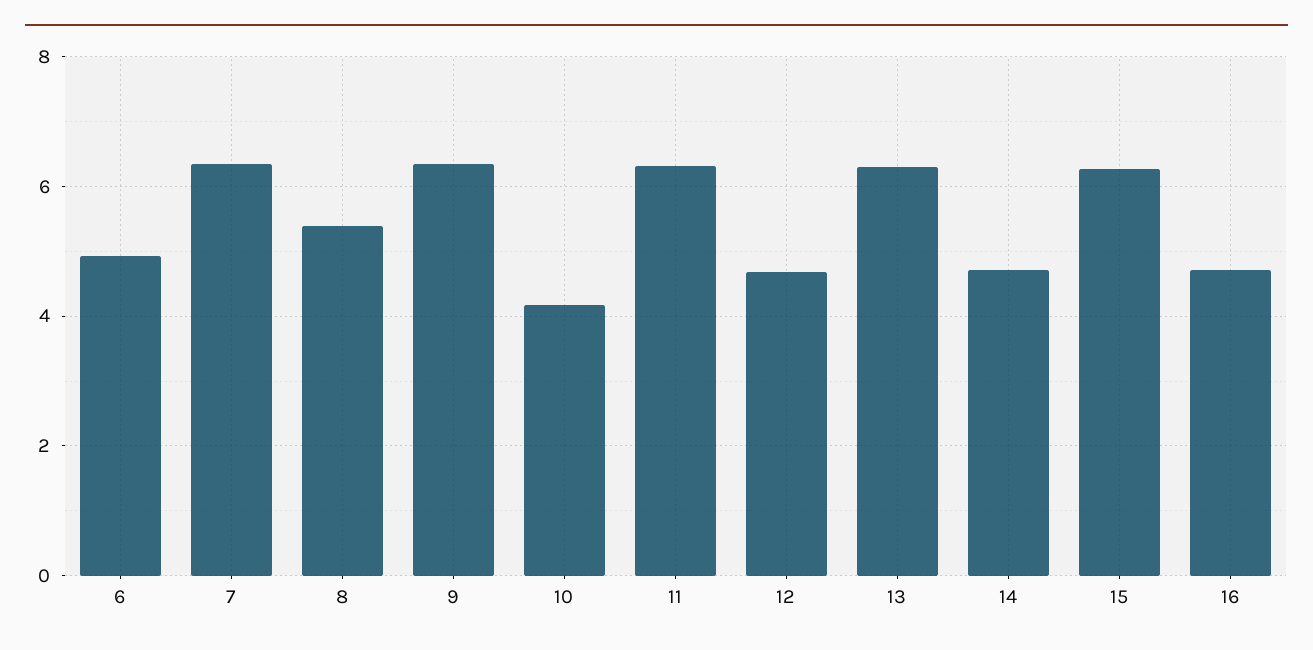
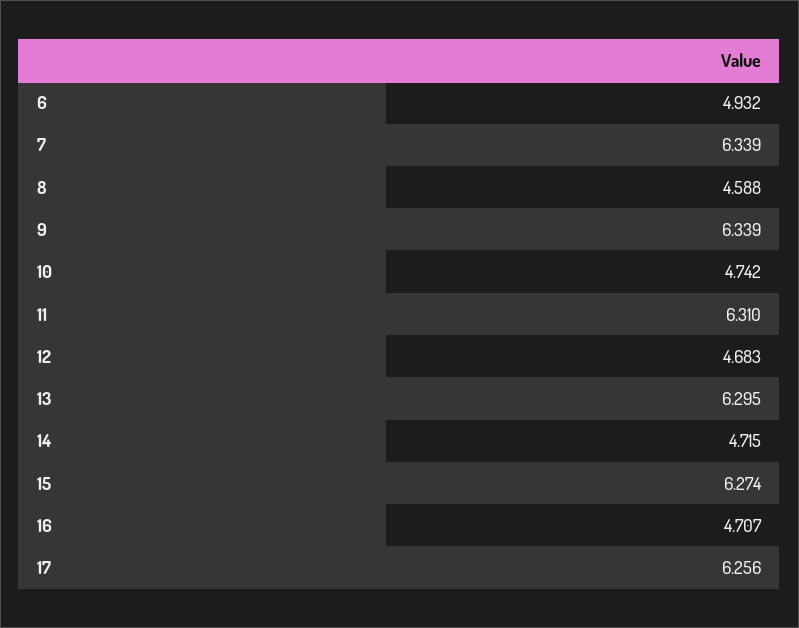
  {
    "6": 4.932,
    "7": 6.339,
-   "8": 5.4,
+   "8": 4.588,
    "9": 6.339,
-   "10": 4.2,
+   "10": 4.742,
    "11": 6.31,
    "12": 4.683,
    "13": 6.295,
    "14": 4.715,
    "15": 6.274,
-   "16": 4.707
+   "16": 4.707,
+   "17": 6.256
  }

